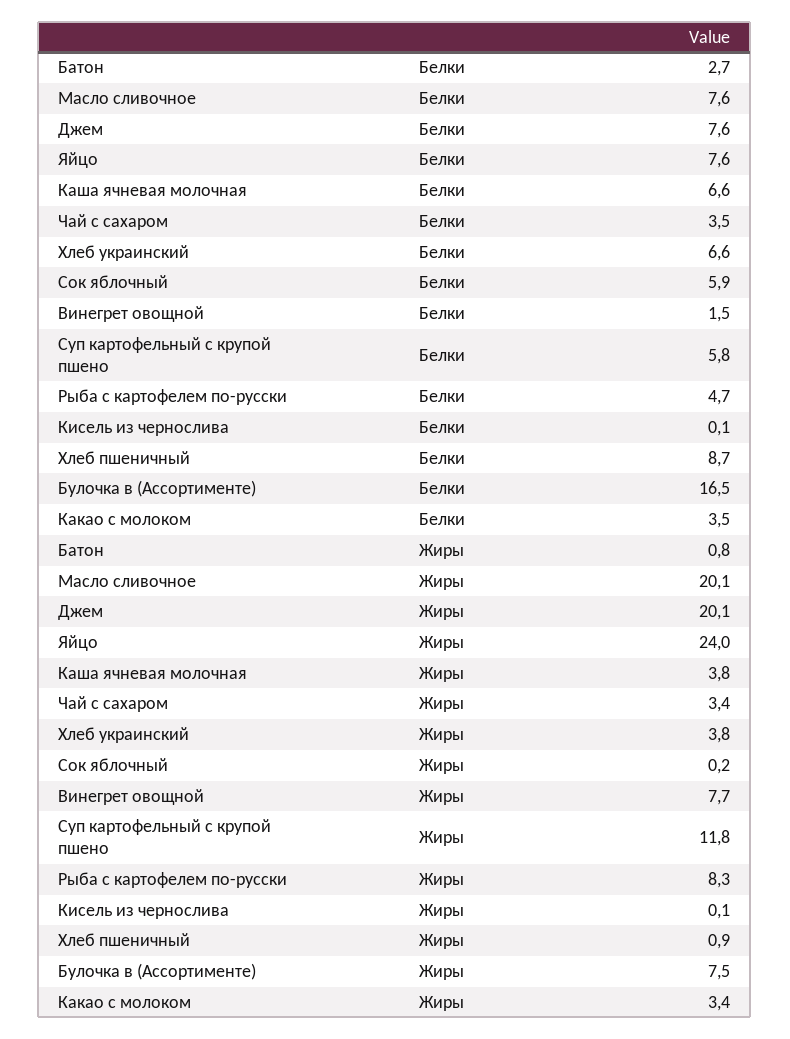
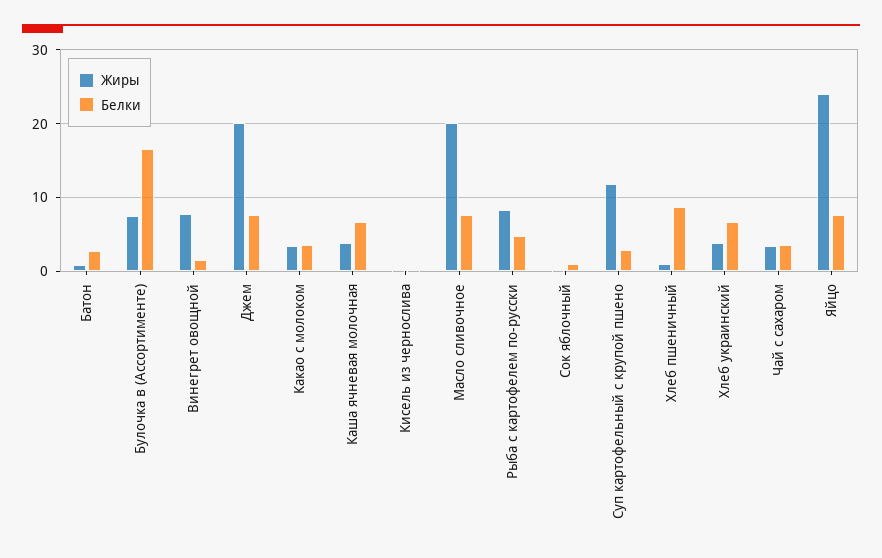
  {
    "Белки": {
      "Батон": 2.7,
      "Масло сливочное": 7.6,
      "Джем": 7.6,
      "Яйцо": 7.6,
      "Каша ячневая молочная": 6.6,
      "Чай с сахаром": 3.5,
      "Хлеб украинский": 6.6,
-     "Сок яблочный": 5.9,
+     "Сок яблочный": 1,
      "Винегрет овощной": 1.5,
-     "Суп картофельный с крупой пшено": 5.8,
+     "Суп картофельный с крупой пшено": 3,
      "Рыба с картофелем по-русски": 4.7,
      "Кисель из чернослива": 0.1,
      "Хлеб пшеничный": 8.7,
      "Булочка в (Ассортименте)": 16.5,
      "Какао с молоком": 3.5
    },
    "Жиры": {
      "Батон": 0.8,
      "Масло сливочное": 20.1,
      "Джем": 20.1,
      "Яйцо": 24,
      "Каша ячневая молочная": 3.8,
      "Чай с сахаром": 3.4,
      "Хлеб украинский": 3.8,
      "Сок яблочный": 0.2,
      "Винегрет овощной": 7.7,
      "Суп картофельный с крупой пшено": 11.8,
      "Рыба с картофелем по-русски": 8.3,
      "Кисель из чернослива": 0.1,
      "Хлеб пшеничный": 0.9,
      "Булочка в (Ассортименте)": 7.5,
      "Какао с молоком": 3.4
    }
  }

